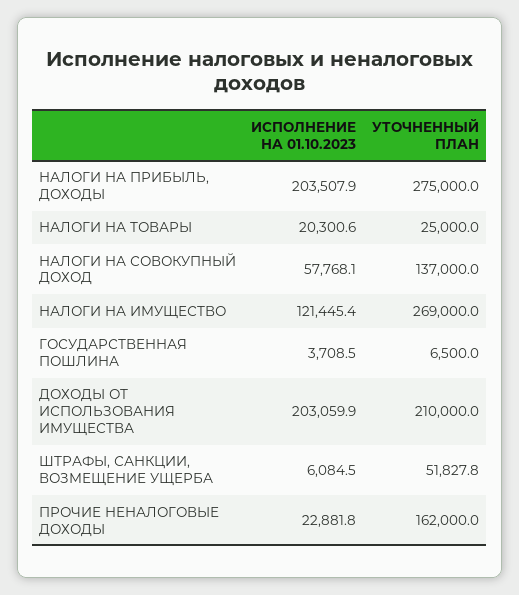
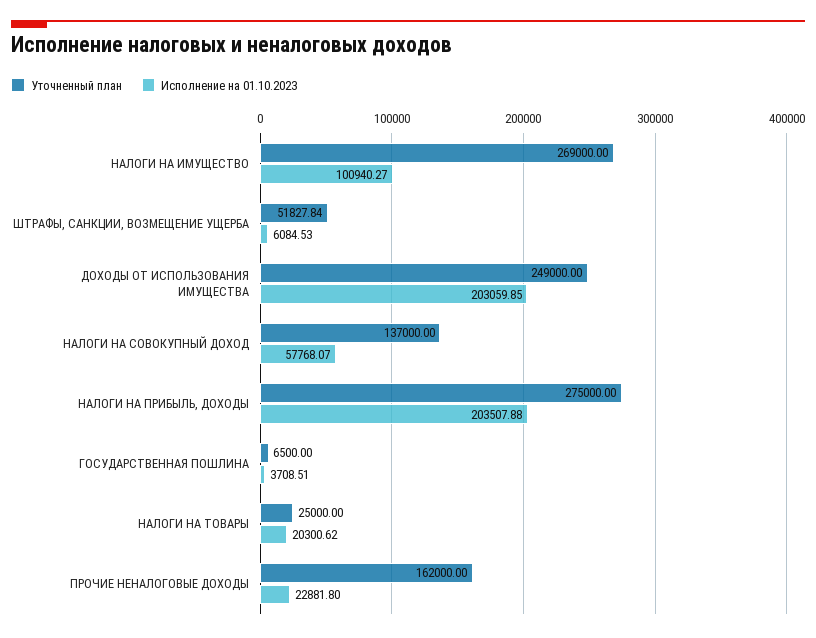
  {
    "ИСПОЛНЕНИЕ НА 01.10.2023": {
      "НАЛОГИ НА ПРИБЫЛЬ, ДОХОДЫ": 203507.88,
      "НАЛОГИ НА ТОВАРЫ": 20300.62,
      "НАЛОГИ НА СОВОКУПНЫЙ ДОХОД": 57768.07,
-     "НАЛОГИ НА ИМУЩЕСТВО": 121445.4,
+     "НАЛОГИ НА ИМУЩЕСТВО": 100940.27,
      "ГОСУДАРСТВЕННАЯ ПОШЛИНА": 3708.51,
      "ДОХОДЫ ОТ ИСПОЛЬЗОВАНИЯ ИМУЩЕСТВА": 203059.85,
      "ШТРАФЫ, САНКЦИИ, ВОЗМЕЩЕНИЕ УЩЕРБА": 6084.53,
      "ПРОЧИЕ НЕНАЛОГОВЫЕ ДОХОДЫ": 22881.8
    },
    "УТОЧНЕННЫЙ ПЛАН": {
      "НАЛОГИ НА ПРИБЫЛЬ, ДОХОДЫ": 275000,
      "НАЛОГИ НА ТОВАРЫ": 25000,
      "НАЛОГИ НА СОВОКУПНЫЙ ДОХОД": 137000,
      "НАЛОГИ НА ИМУЩЕСТВО": 269000,
      "ГОСУДАРСТВЕННАЯ ПОШЛИНА": 6500,
-     "ДОХОДЫ ОТ ИСПОЛЬЗОВАНИЯ ИМУЩЕСТВА": 210000,
+     "ДОХОДЫ ОТ ИСПОЛЬЗОВАНИЯ ИМУЩЕСТВА": 249000,
      "ШТРАФЫ, САНКЦИИ, ВОЗМЕЩЕНИЕ УЩЕРБА": 51827.84,
      "ПРОЧИЕ НЕНАЛОГОВЫЕ ДОХОДЫ": 162000
    }
  }

